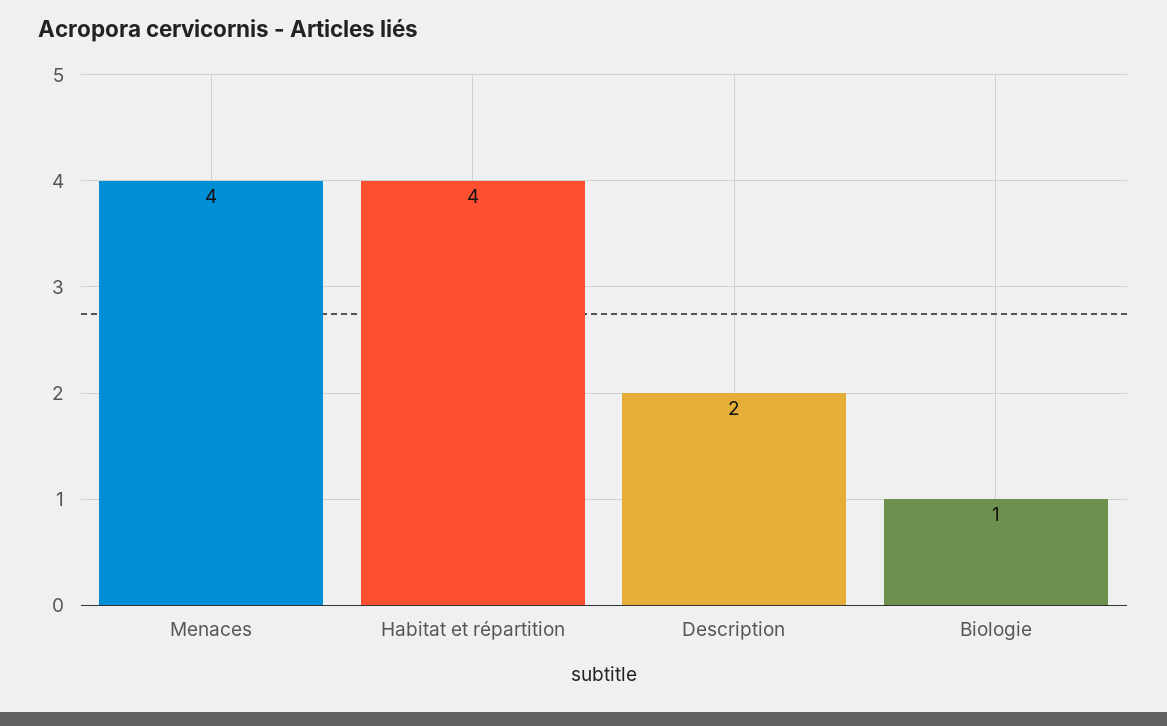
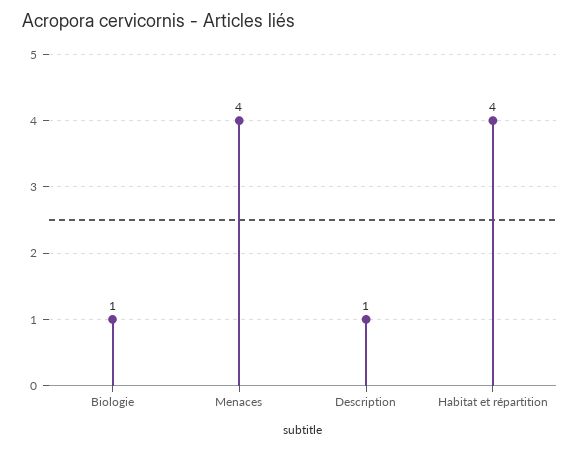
  {
    "Menaces": 4,
    "Habitat et répartition": 4,
-   "Description": 2,
+   "Description": 1,
    "Biologie": 1
  }

